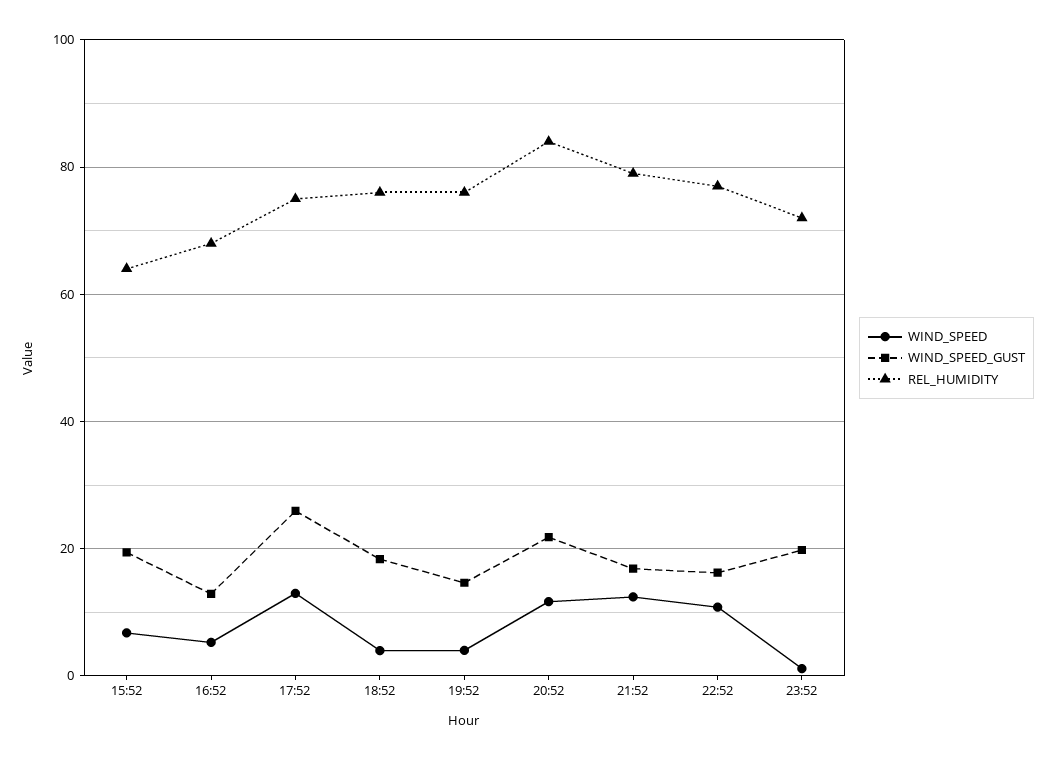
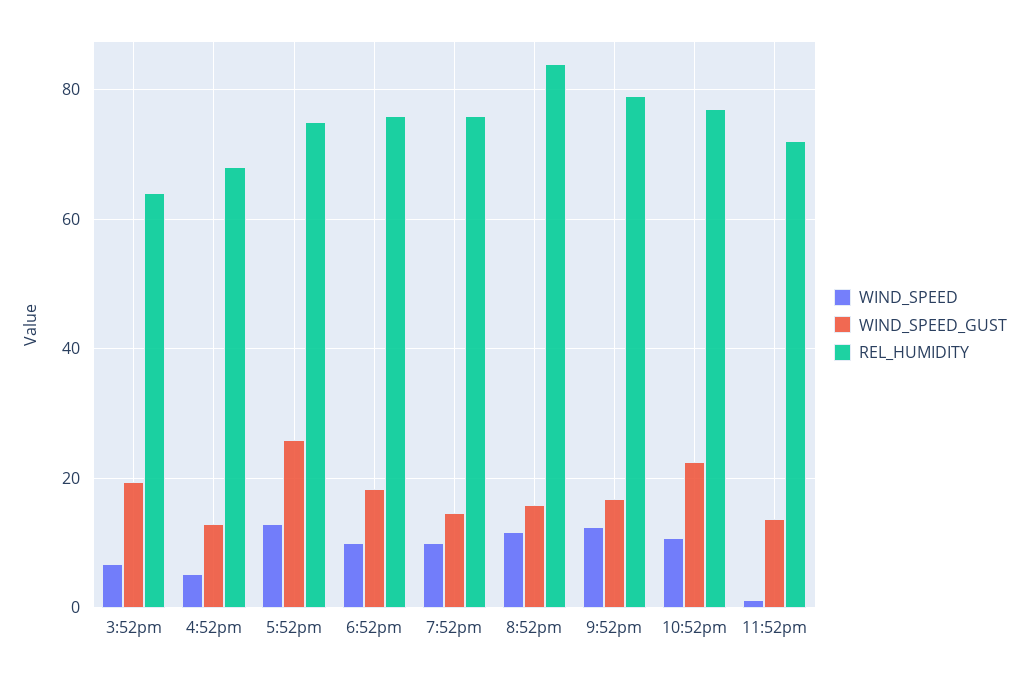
  {
    "WIND_SPEED": {
      "15:52": 6,
      "16:52": 6,
      "17:52": 12,
-     "18:52": 4,
+     "18:52": 10,
-     "19:52": 4,
+     "19:52": 10,
      "20:52": 12,
      "21:52": 12,
      "22:52": 10,
      "23:52": 2
    },
    "WIND_SPEED_GUST": {
      "15:52": 20,
      "16:52": 12,
      "17:52": 26,
      "18:52": 18,
      "19:52": 14,
-     "20:52": 22,
+     "20:52": 16,
      "21:52": 16,
-     "22:52": 16,
+     "22:52": 22,
-     "23:52": 20
+     "23:52": 14
    },
    "REL_HUMIDITY": {
      "15:52": 64,
      "16:52": 68,
      "17:52": 76,
      "18:52": 76,
      "19:52": 76,
      "20:52": 84,
      "21:52": 80,
      "22:52": 78,
      "23:52": 72
    }
  }

